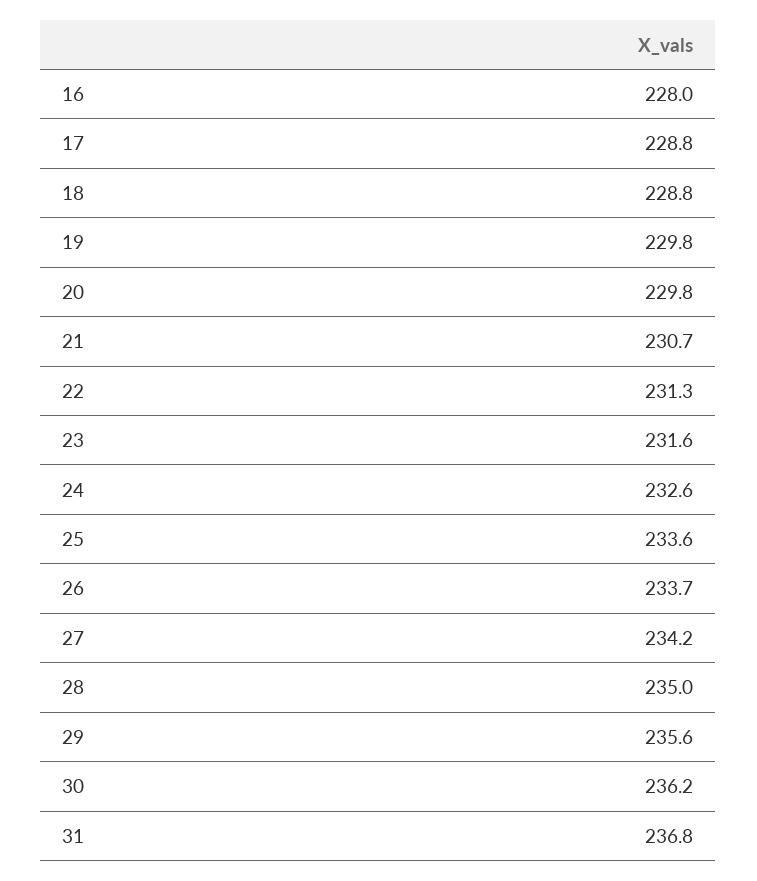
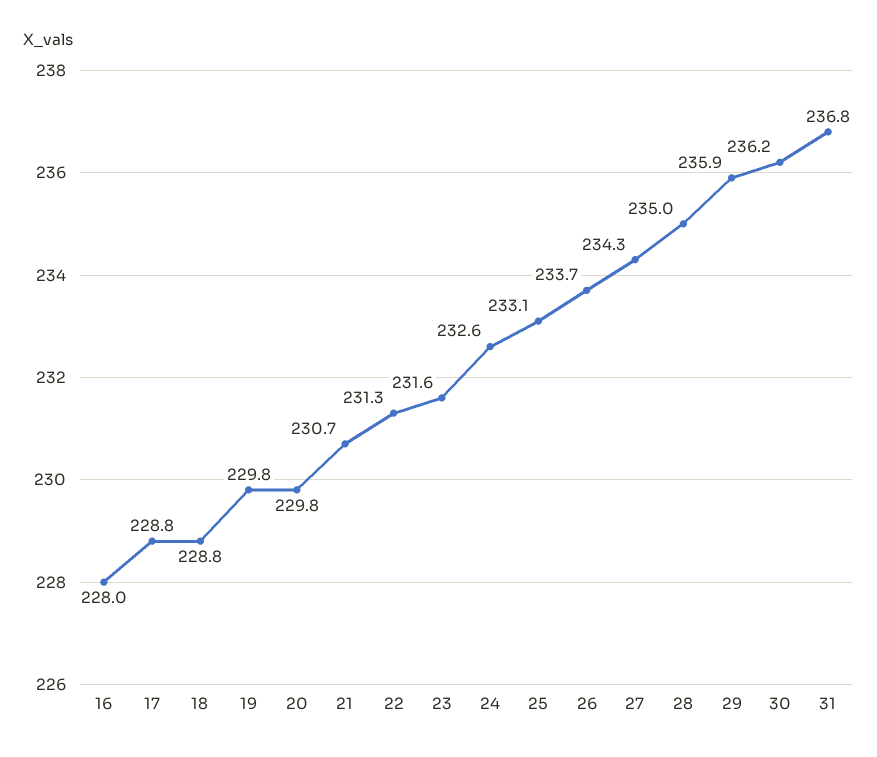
  {
    "16": 228,
    "17": 228.8,
    "18": 228.8,
    "19": 229.8,
    "20": 229.8,
    "21": 230.7,
    "22": 231.3,
    "23": 231.6,
    "24": 232.6,
-   "25": 233.6,
+   "25": 233.1,
    "26": 233.7,
-   "27": 234.2,
+   "27": 234.3,
    "28": 235,
-   "29": 235.6,
+   "29": 235.9,
    "30": 236.2,
    "31": 236.8
  }

